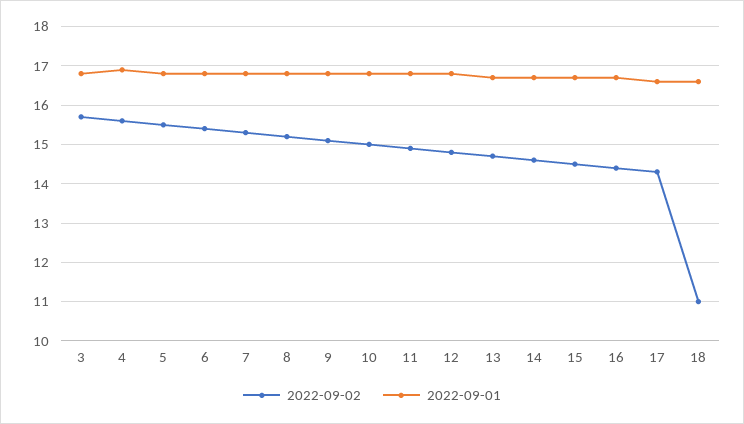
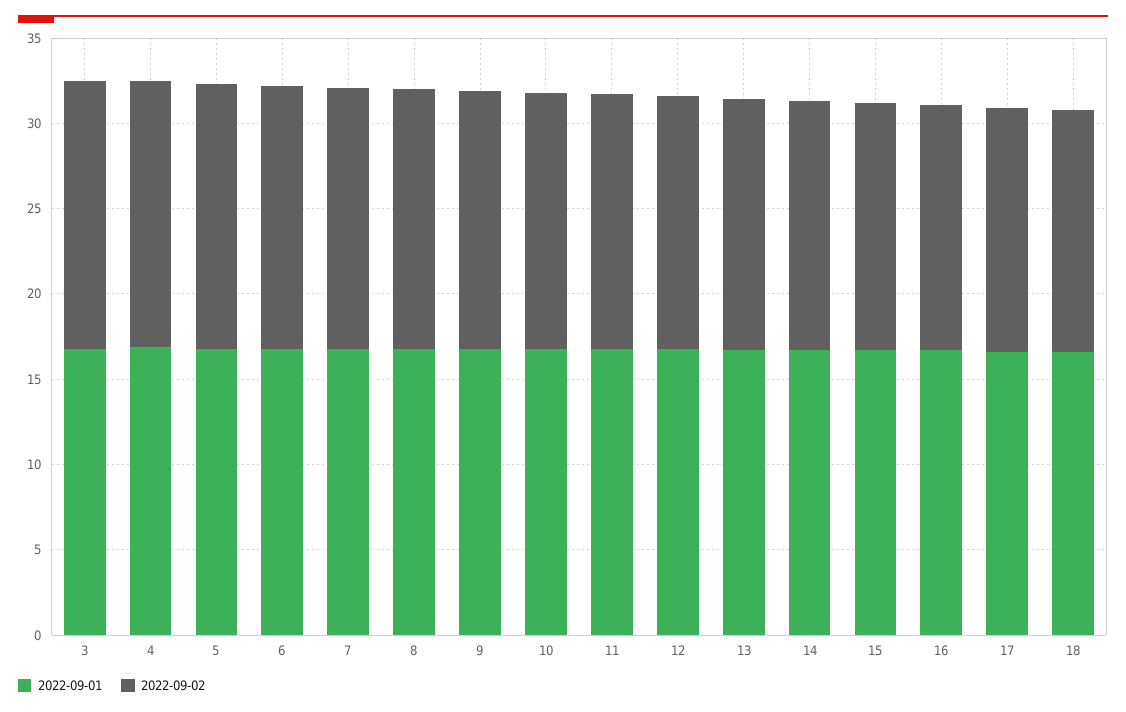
  {
    "2022-09-02": {
      "3": 15.5,
      "4": 15.5,
      "5": 15.5,
      "6": 15.5,
      "7": 15.5,
      "8": 15,
      "9": 15,
      "10": 15,
      "11": 15,
      "12": 15,
      "13": 14.5,
      "14": 14.5,
      "15": 14.5,
      "16": 14.5,
      "17": 14.5,
-     "18": 11
+     "18": 14
    },
    "2022-09-01": {
      "3": 17,
      "4": 17,
      "5": 17,
      "6": 17,
      "7": 17,
      "8": 17,
      "9": 17,
      "10": 17,
      "11": 17,
      "12": 17,
      "13": 16.5,
      "14": 16.5,
      "15": 16.5,
      "16": 16.5,
      "17": 16.5,
      "18": 16.5
    }
  }

